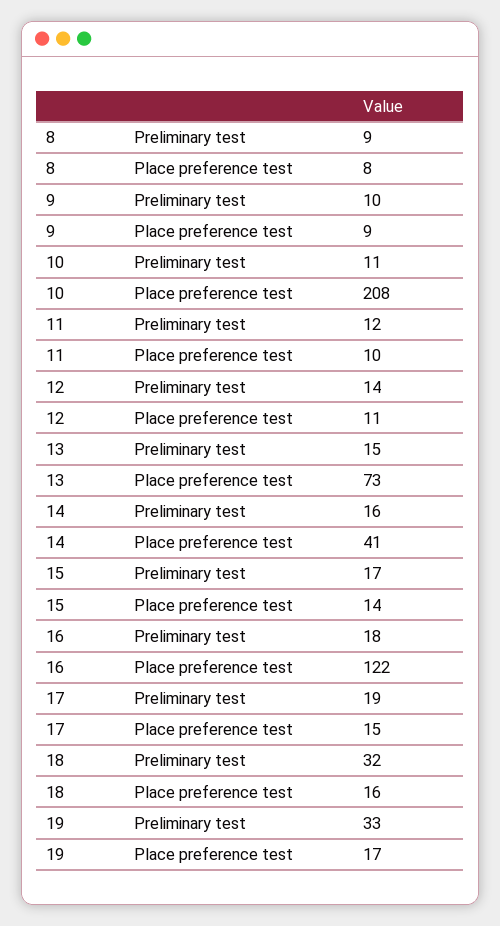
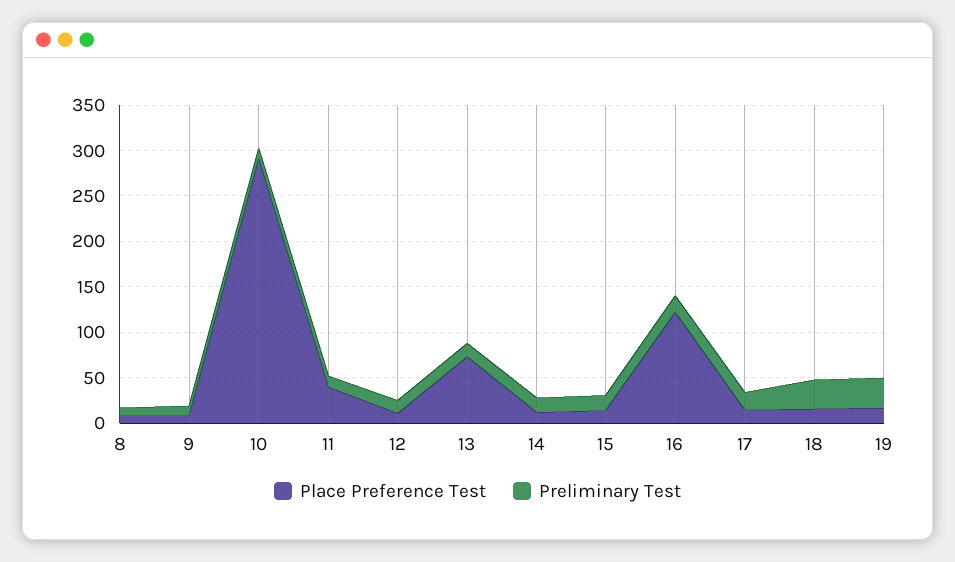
  {
    "Preliminary test": {
      "8": 9,
      "9": 10,
      "10": 11,
      "11": 12,
      "12": 14,
      "13": 15,
      "14": 16,
      "15": 17,
      "16": 18,
      "17": 19,
      "18": 32,
      "19": 33
    },
    "Place preference test": {
      "8": 8,
      "9": 9,
-     "10": 208,
+     "10": 290,
-     "11": 10,
+     "11": 40,
      "12": 11,
      "13": 73,
-     "14": 41,
+     "14": 10,
      "15": 14,
      "16": 122,
      "17": 15,
      "18": 16,
      "19": 17
    }
  }

